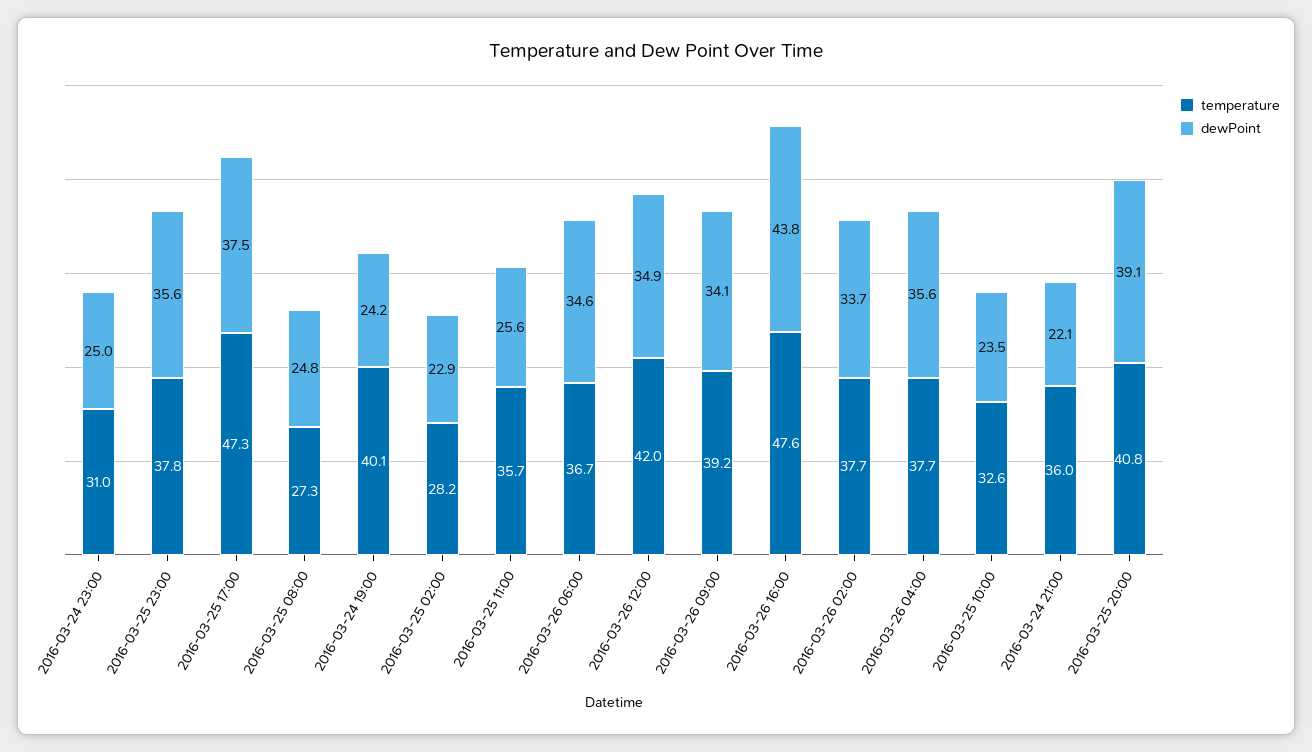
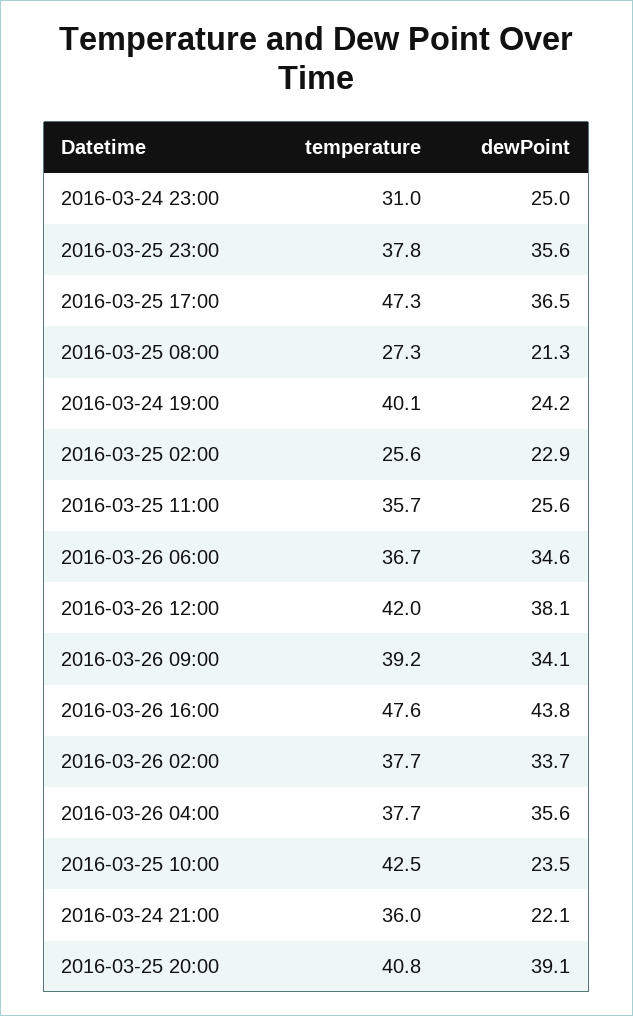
  {
    "temperature": {
      "2016-03-24 23:00": 31,
      "2016-03-25 23:00": 37.8,
      "2016-03-25 17:00": 47.3,
      "2016-03-25 08:00": 27.3,
      "2016-03-24 19:00": 40.1,
-     "2016-03-25 02:00": 28.2,
+     "2016-03-25 02:00": 25.6,
      "2016-03-25 11:00": 35.7,
      "2016-03-26 06:00": 36.7,
      "2016-03-26 12:00": 42,
      "2016-03-26 09:00": 39.2,
      "2016-03-26 16:00": 47.6,
      "2016-03-26 02:00": 37.7,
      "2016-03-26 04:00": 37.7,
-     "2016-03-25 10:00": 32.6,
+     "2016-03-25 10:00": 42.5,
      "2016-03-24 21:00": 36,
      "2016-03-25 20:00": 40.8
    },
    "dewPoint": {
      "2016-03-24 23:00": 25,
      "2016-03-25 23:00": 35.6,
-     "2016-03-25 17:00": 37.5,
+     "2016-03-25 17:00": 36.5,
-     "2016-03-25 08:00": 24.8,
+     "2016-03-25 08:00": 21.3,
      "2016-03-24 19:00": 24.2,
      "2016-03-25 02:00": 22.9,
      "2016-03-25 11:00": 25.6,
      "2016-03-26 06:00": 34.6,
-     "2016-03-26 12:00": 34.9,
+     "2016-03-26 12:00": 38.1,
      "2016-03-26 09:00": 34.1,
      "2016-03-26 16:00": 43.8,
      "2016-03-26 02:00": 33.7,
      "2016-03-26 04:00": 35.6,
      "2016-03-25 10:00": 23.5,
      "2016-03-24 21:00": 22.1,
      "2016-03-25 20:00": 39.1
    }
  }

